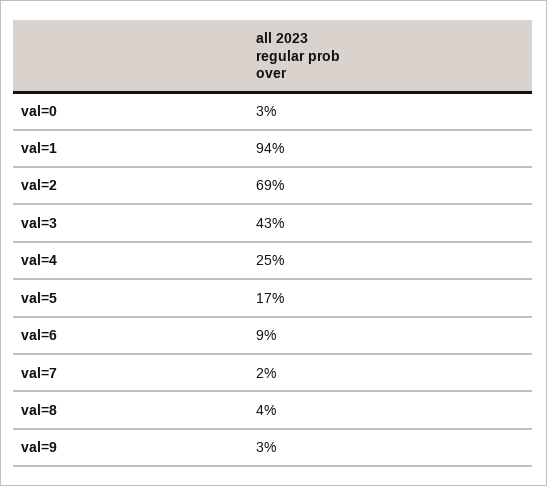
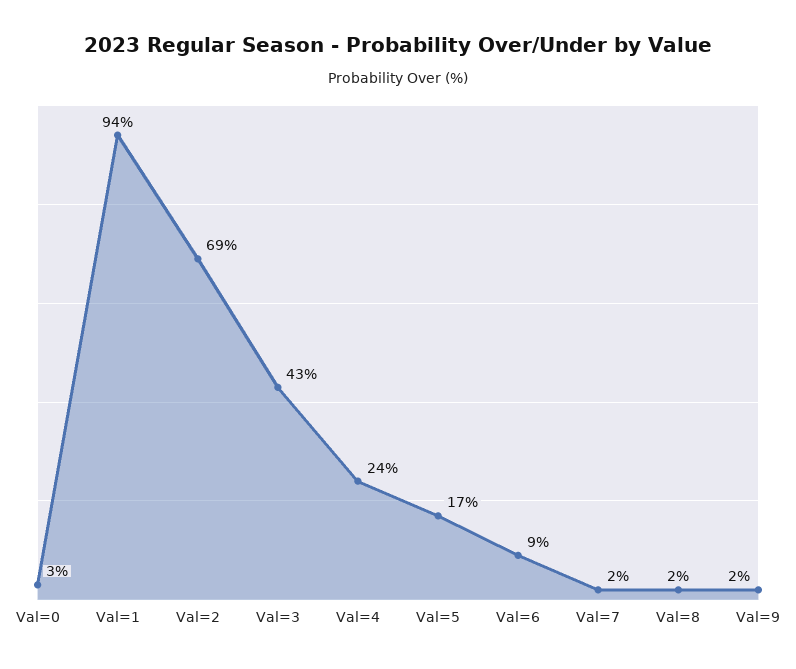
  {
    "val=0": 3,
    "val=1": 94,
    "val=2": 69,
    "val=3": 43,
-   "val=4": 25,
+   "val=4": 24,
    "val=5": 17,
    "val=6": 9,
    "val=7": 2,
-   "val=8": 4,
+   "val=8": 2,
-   "val=9": 3
+   "val=9": 2
  }

